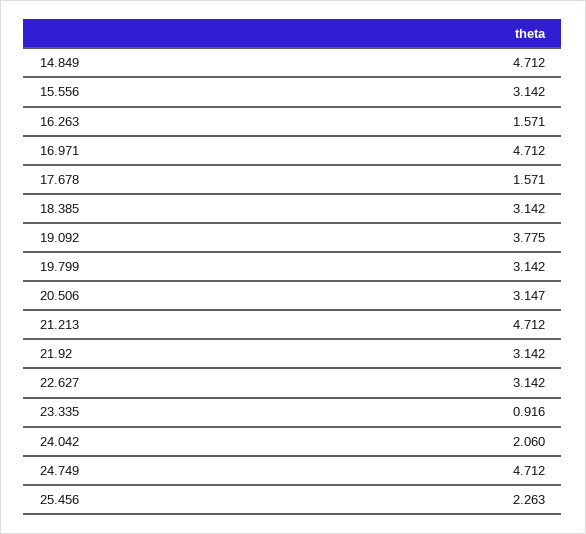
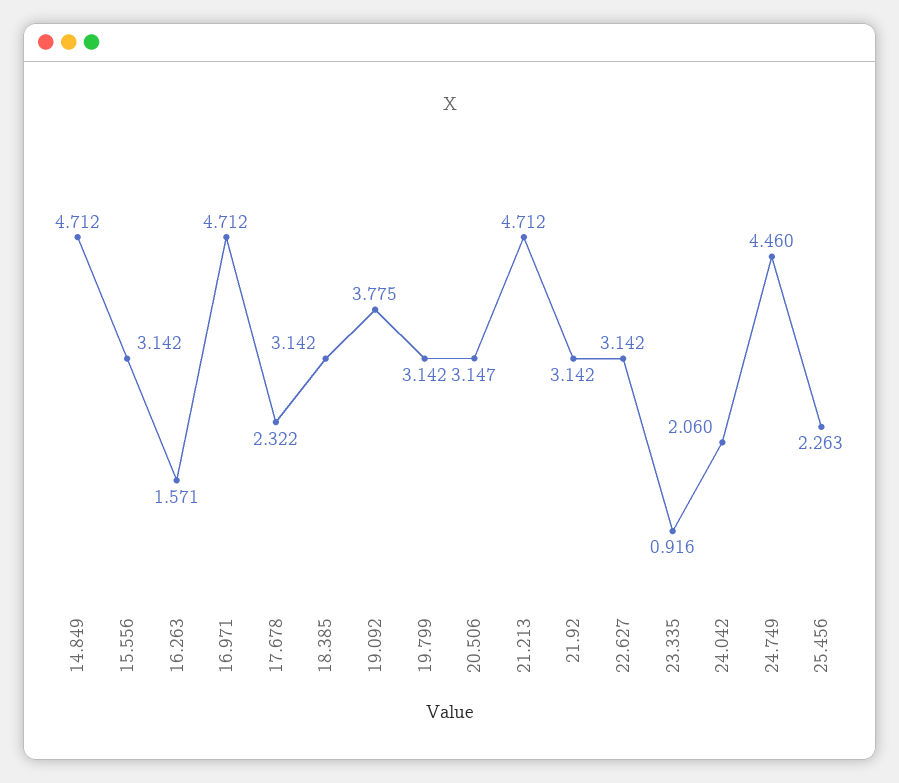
  {
    "14.849": 4.712,
    "15.556": 3.142,
    "16.263": 1.571,
    "16.971": 4.712,
-   "17.678": 1.571,
+   "17.678": 2.322,
    "18.385": 3.142,
    "19.092": 3.775,
    "19.799": 3.142,
    "20.506": 3.147,
    "21.213": 4.712,
    "21.92": 3.142,
    "22.627": 3.142,
    "23.335": 0.916,
    "24.042": 2.06,
-   "24.749": 4.712,
+   "24.749": 4.46,
    "25.456": 2.263
  }

